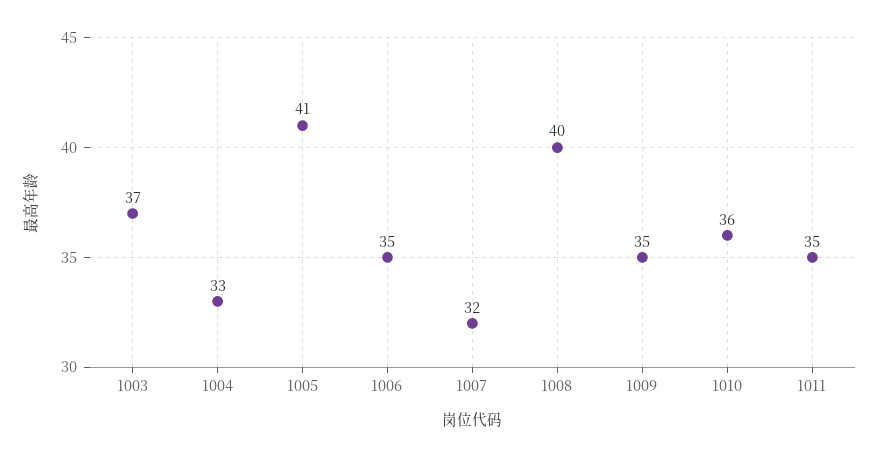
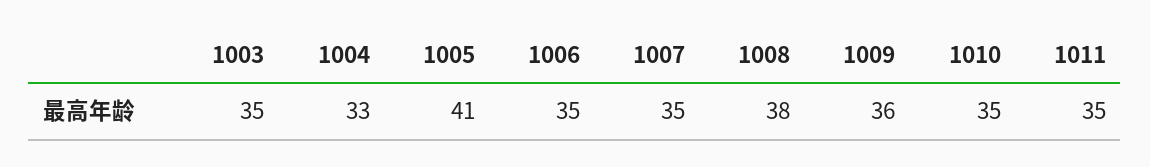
  {
-   "1003": 37,
+   "1003": 35,
    "1004": 33,
    "1005": 41,
    "1006": 35,
-   "1007": 32,
+   "1007": 35,
-   "1008": 40,
+   "1008": 38,
-   "1009": 35,
+   "1009": 36,
-   "1010": 36,
+   "1010": 35,
    "1011": 35
  }

